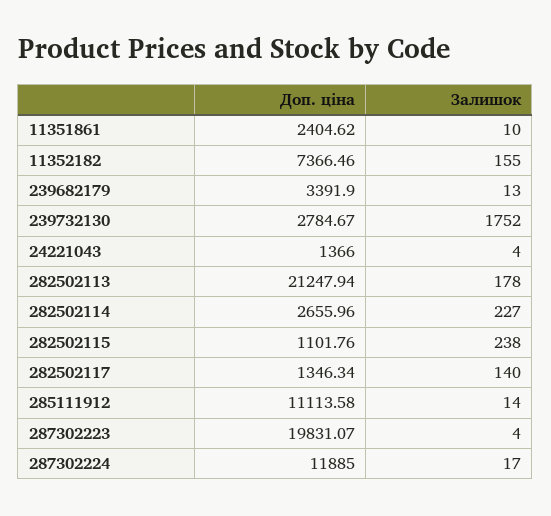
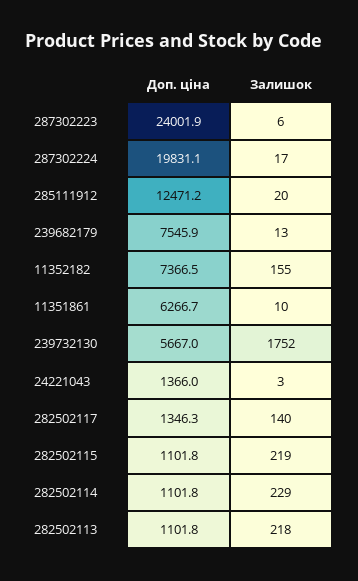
  {
    "Доп. ціна": {
-     "11351861": 2404.62,
+     "11351861": 6266.7,
      "11352182": 7366.46,
-     "239682179": 3391.9,
+     "239682179": 7545.9,
-     "239732130": 2784.67,
+     "239732130": 5667,
      "24221043": 1366,
-     "282502113": 21247.94,
+     "282502113": 1101.8,
-     "282502114": 2655.96,
+     "282502114": 1101.8,
      "282502115": 1101.76,
      "282502117": 1346.34,
-     "285111912": 11113.58,
+     "285111912": 12471.2,
-     "287302223": 19831.07,
+     "287302223": 24001.9,
-     "287302224": 11885
+     "287302224": 19831.1
    },
    "Залишок": {
      "11351861": 10,
      "11352182": 155,
      "239682179": 13,
      "239732130": 1752,
-     "24221043": 4,
+     "24221043": 3,
-     "282502113": 178,
+     "282502113": 218,
-     "282502114": 227,
+     "282502114": 229,
-     "282502115": 238,
+     "282502115": 219,
      "282502117": 140,
-     "285111912": 14,
+     "285111912": 20,
-     "287302223": 4,
+     "287302223": 6,
      "287302224": 17
    }
  }

